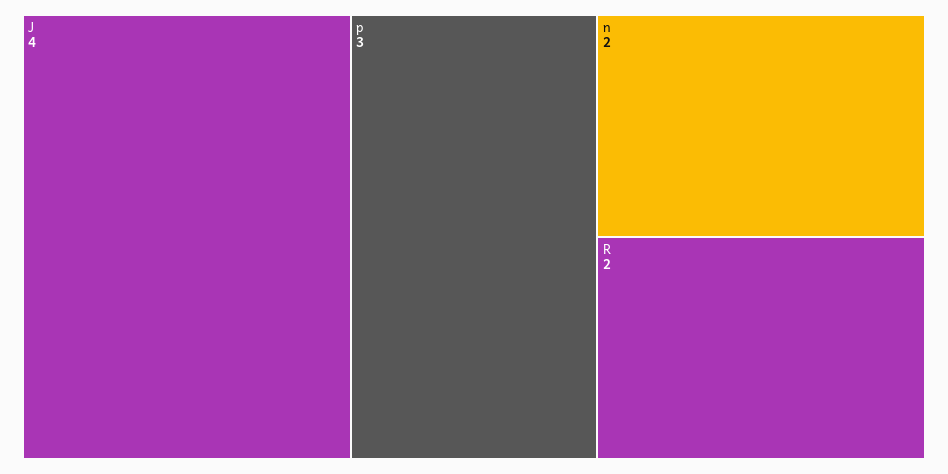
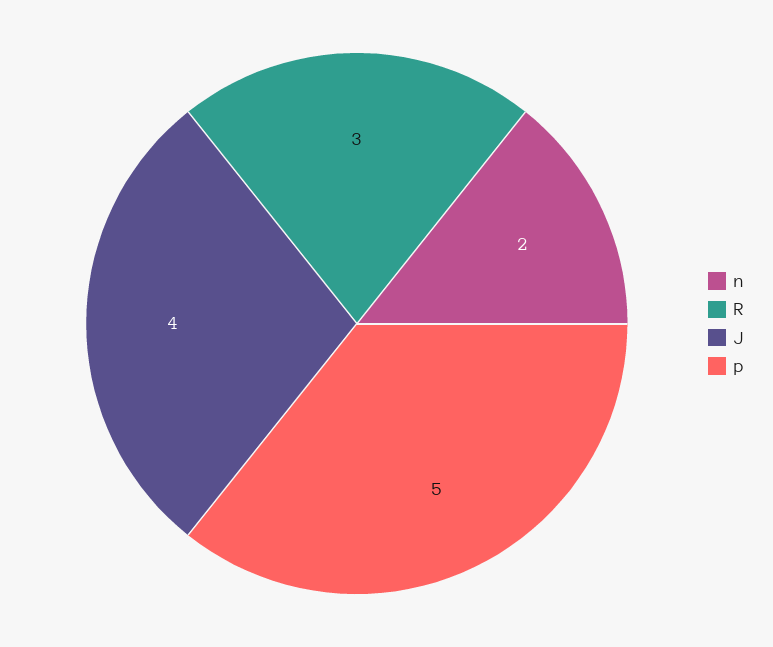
  {
    "J": 4,
-   "p": 3,
+   "p": 5,
    "n": 2,
-   "R": 2
+   "R": 3
  }

